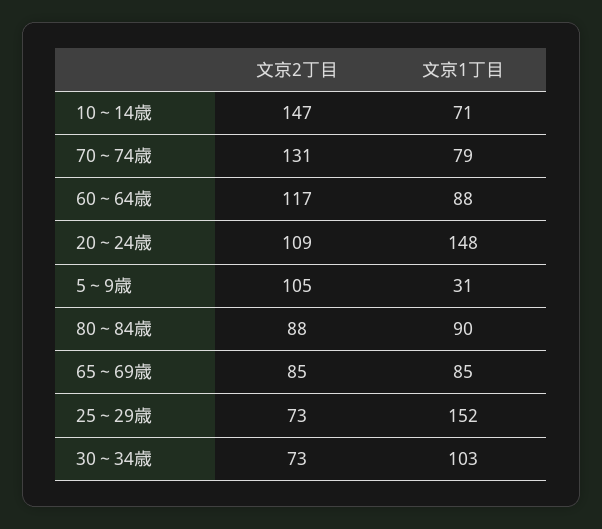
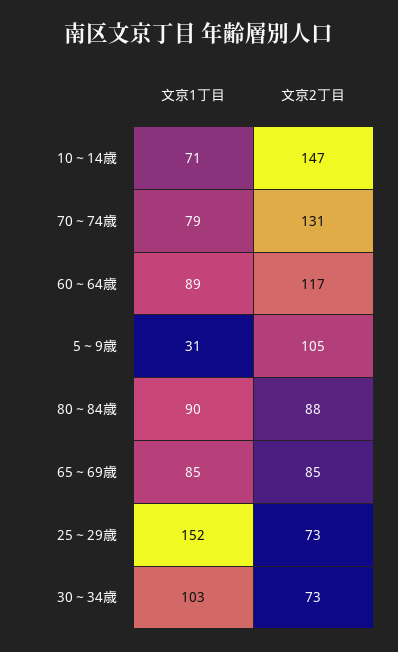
  {
    "文京2丁目": {
      "10～14歳": 147,
      "70～74歳": 131,
      "60～64歳": 117,
-     "20～24歳": 109,
      "5～9歳": 105,
      "80～84歳": 88,
      "65～69歳": 85,
      "25～29歳": 73,
      "30～34歳": 73
    },
    "文京1丁目": {
      "10～14歳": 71,
      "70～74歳": 79,
-     "60～64歳": 88,
+     "60～64歳": 89,
-     "20～24歳": 148,
      "5～9歳": 31,
      "80～84歳": 90,
      "65～69歳": 85,
      "25～29歳": 152,
      "30～34歳": 103
    }
  }

